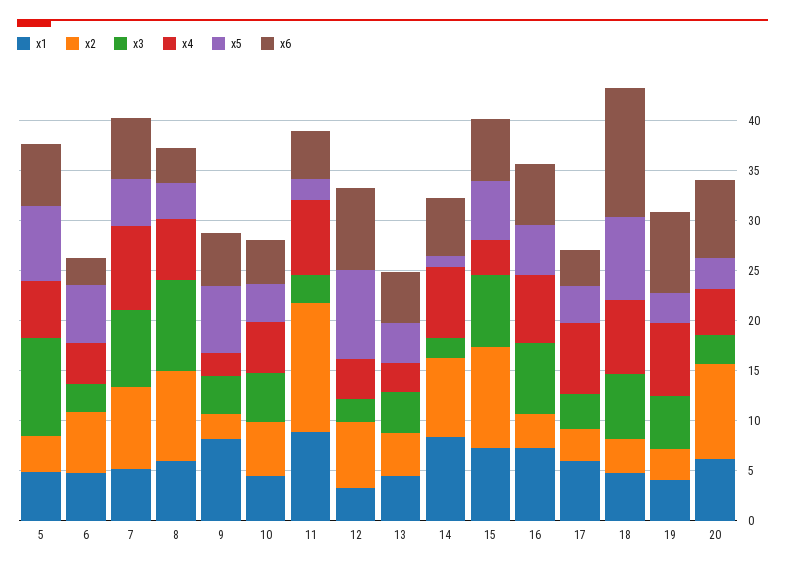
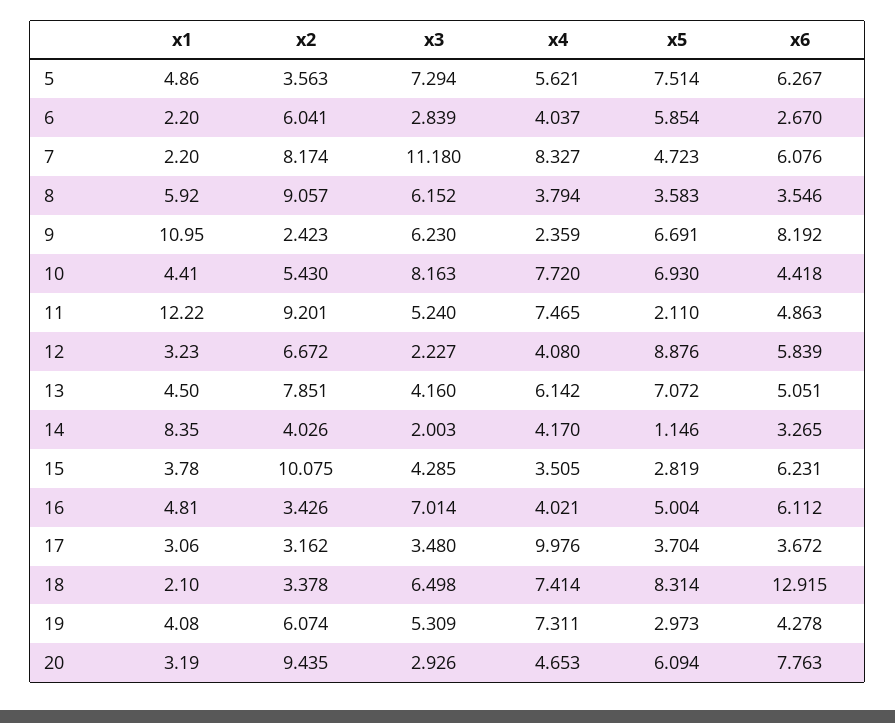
  {
    "x1": {
      "5": 4.86,
-     "6": 5,
+     "6": 2.2,
-     "7": 5,
+     "7": 2.2,
      "8": 5.92,
-     "9": 8,
+     "9": 10.95,
      "10": 4.41,
-     "11": 9,
+     "11": 12.22,
      "12": 3.23,
      "13": 4.5,
      "14": 8.35,
-     "15": 7,
+     "15": 3.78,
-     "16": 7,
+     "16": 4.81,
-     "17": 6,
+     "17": 3.06,
-     "18": 5,
+     "18": 2.1,
      "19": 4.08,
-     "20": 6
+     "20": 3.19
    },
    "x2": {
      "5": 3.563,
      "6": 6.041,
      "7": 8.174,
      "8": 9.057,
      "9": 2.423,
      "10": 5.43,
-     "11": 13,
+     "11": 9.201,
      "12": 6.672,
-     "13": 4,
+     "13": 7.851,
-     "14": 8,
+     "14": 4.026,
      "15": 10.075,
      "16": 3.426,
      "17": 3.162,
      "18": 3.378,
-     "19": 3,
+     "19": 6.074,
      "20": 9.435
    },
    "x3": {
-     "5": 10,
+     "5": 7.294,
      "6": 2.839,
-     "7": 8,
+     "7": 11.18,
-     "8": 9,
+     "8": 6.152,
-     "9": 4,
+     "9": 6.23,
-     "10": 5,
+     "10": 8.163,
-     "11": 3,
+     "11": 5.24,
      "12": 2.227,
      "13": 4.16,
      "14": 2.003,
-     "15": 7,
+     "15": 4.285,
      "16": 7.014,
      "17": 3.48,
      "18": 6.498,
      "19": 5.309,
      "20": 2.926
    },
    "x4": {
      "5": 5.621,
      "6": 4.037,
      "7": 8.327,
-     "8": 6,
+     "8": 3.794,
      "9": 2.359,
-     "10": 5,
+     "10": 7.72,
      "11": 7.465,
      "12": 4.08,
-     "13": 3,
+     "13": 6.142,
-     "14": 7,
+     "14": 4.17,
      "15": 3.505,
-     "16": 7,
+     "16": 4.021,
-     "17": 7,
+     "17": 9.976,
      "18": 7.414,
      "19": 7.311,
      "20": 4.653
    },
    "x5": {
      "5": 7.514,
      "6": 5.854,
      "7": 4.723,
      "8": 3.583,
      "9": 6.691,
-     "10": 4,
+     "10": 6.93,
      "11": 2.11,
      "12": 8.876,
-     "13": 4,
+     "13": 7.072,
      "14": 1.146,
-     "15": 6,
+     "15": 2.819,
      "16": 5.004,
      "17": 3.704,
      "18": 8.314,
      "19": 2.973,
-     "20": 3
+     "20": 6.094
    },
    "x6": {
      "5": 6.267,
      "6": 2.67,
      "7": 6.076,
      "8": 3.546,
-     "9": 5,
+     "9": 8.192,
      "10": 4.418,
      "11": 4.863,
-     "12": 8,
+     "12": 5.839,
      "13": 5.051,
-     "14": 6,
+     "14": 3.265,
      "15": 6.231,
      "16": 6.112,
      "17": 3.672,
      "18": 12.915,
-     "19": 8,
+     "19": 4.278,
      "20": 7.763
    }
  }

